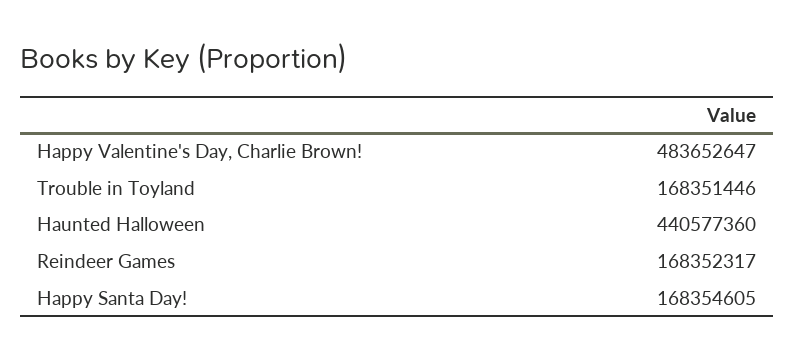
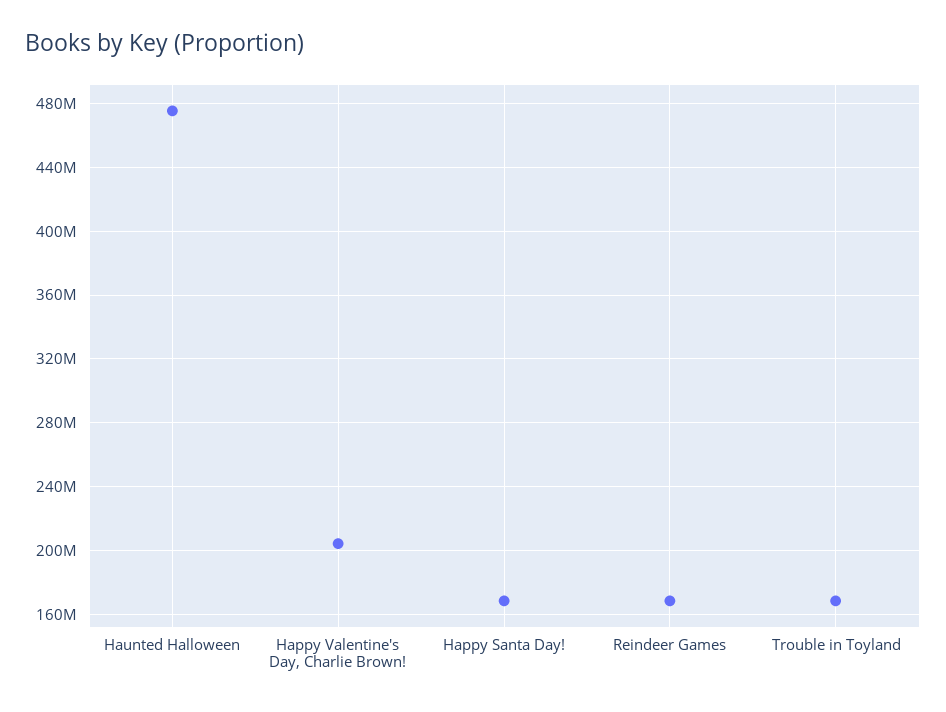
  {
-   "Happy Valentine's Day, Charlie Brown!": 483652647,
+   "Happy Valentine's Day, Charlie Brown!": 205000000,
    "Trouble in Toyland": 168351446,
-   "Haunted Halloween": 440577360,
+   "Haunted Halloween": 475000000,
    "Reindeer Games": 168352317,
    "Happy Santa Day!": 168354605
  }

